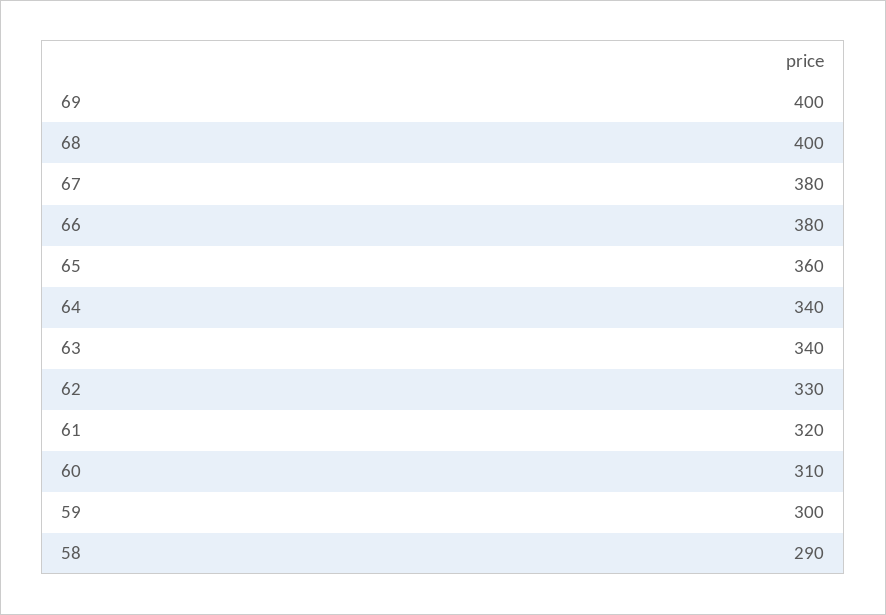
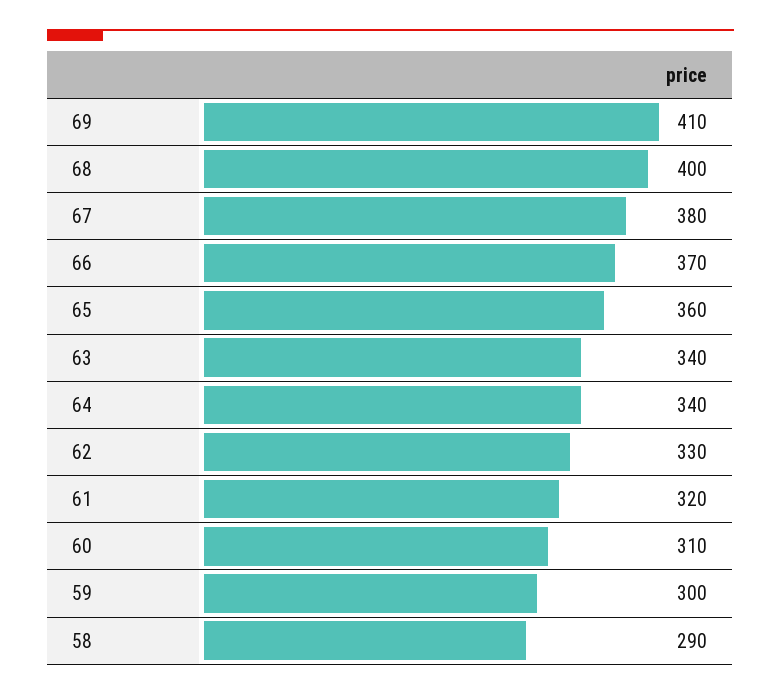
  {
-   "69": 400,
+   "69": 410,
    "68": 400,
    "67": 380,
-   "66": 380,
+   "66": 370,
    "65": 360,
    "64": 340,
    "63": 340,
    "62": 330,
    "61": 320,
    "60": 310,
    "59": 300,
    "58": 290
  }

